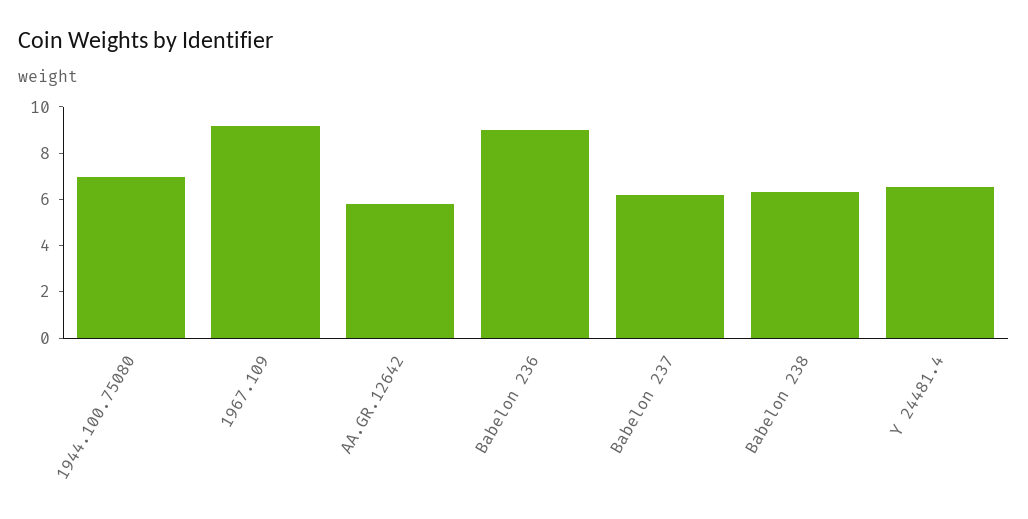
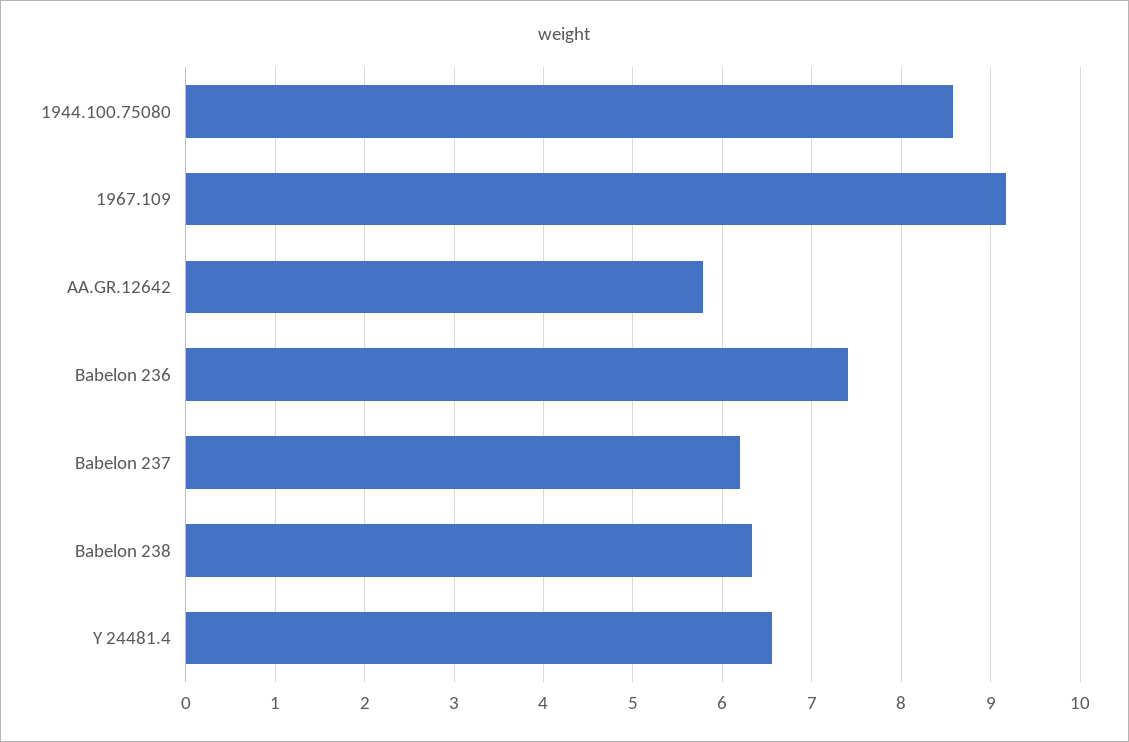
  {
-   "1944.100.75080": 7,
+   "1944.100.75080": 8.6,
    "1967.109": 9.2,
    "AA.GR.12642": 5.8,
-   "Babelon 236": 9,
+   "Babelon 236": 7.4,
    "Babelon 237": 6.2,
    "Babelon 238": 6.3,
    "Y 24481.4": 6.6
  }

